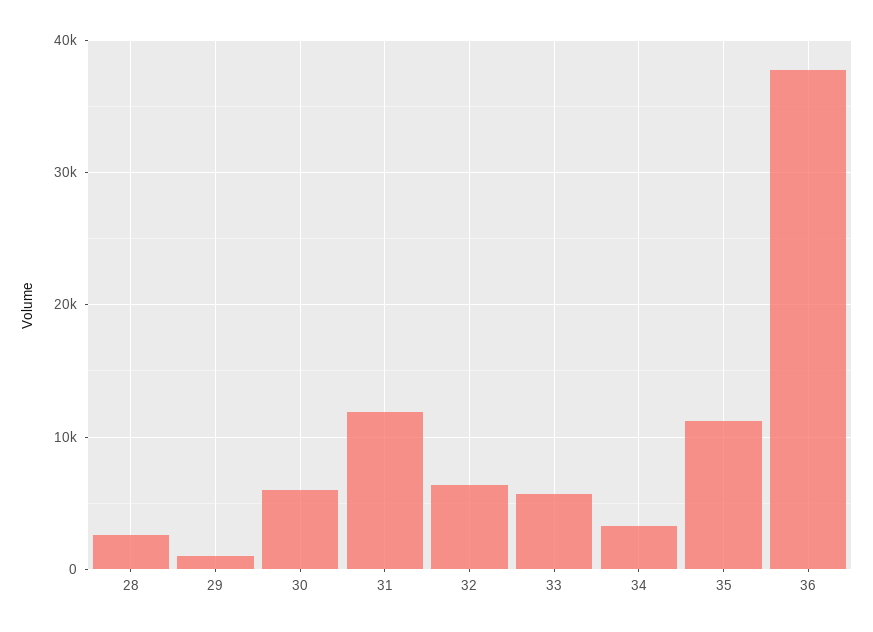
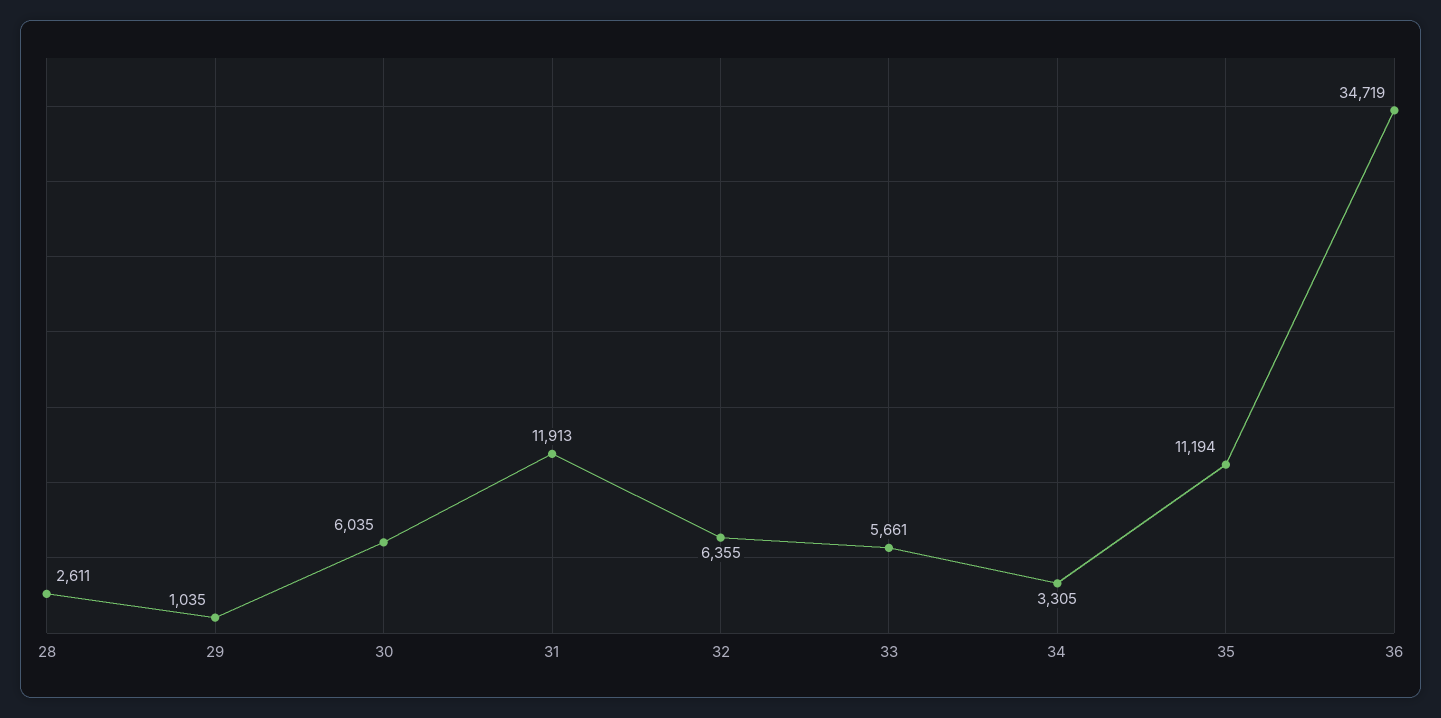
  {
    "28": 2611,
    "29": 1035,
    "30": 6035,
    "31": 11913,
    "32": 6355,
    "33": 5661,
    "34": 3305,
    "35": 11194,
-   "36": 38000
+   "36": 34719
  }

